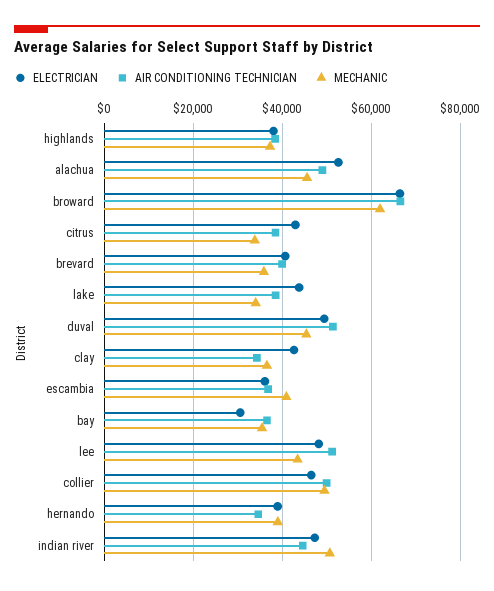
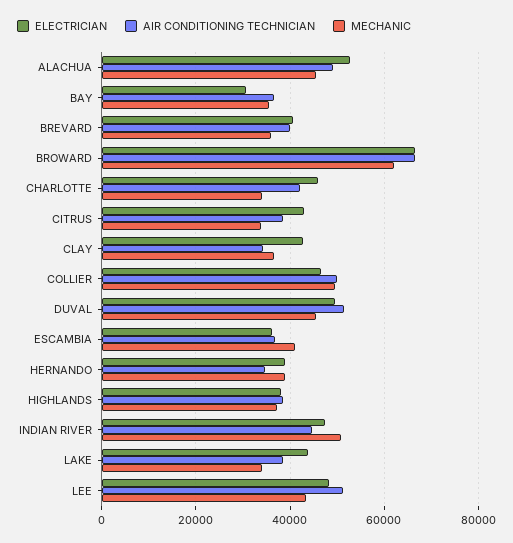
  {
    "ELECTRICIAN": {
      "highlands": 38000,
      "alachua": 52000,
      "broward": 66000,
      "citrus": 42000,
      "brevard": 40000,
      "lake": 44000,
      "duval": 50000,
      "clay": 42000,
      "escambia": 36000,
      "bay": 30000,
      "lee": 48000,
      "collier": 46000,
      "hernando": 38000,
-     "indian river": 48000
+     "indian river": 48000,
+     "CHARLOTTE": 46000
    },
    "AIR CONDITIONING TECHNICIAN": {
      "highlands": 38000,
      "alachua": 48000,
      "broward": 66000,
      "citrus": 38000,
      "brevard": 40000,
      "lake": 38000,
      "duval": 52000,
      "clay": 34000,
      "escambia": 36000,
      "bay": 36000,
      "lee": 52000,
      "collier": 50000,
      "hernando": 34000,
-     "indian river": 44000
+     "indian river": 44000,
+     "CHARLOTTE": 42000
    },
    "MECHANIC": {
      "highlands": 38000,
      "alachua": 46000,
      "broward": 62000,
      "citrus": 34000,
      "brevard": 36000,
      "lake": 34000,
      "duval": 46000,
      "clay": 36000,
      "escambia": 40000,
      "bay": 36000,
      "lee": 44000,
      "collier": 50000,
      "hernando": 40000,
-     "indian river": 50000
+     "indian river": 50000,
+     "CHARLOTTE": 34000
    }
  }

